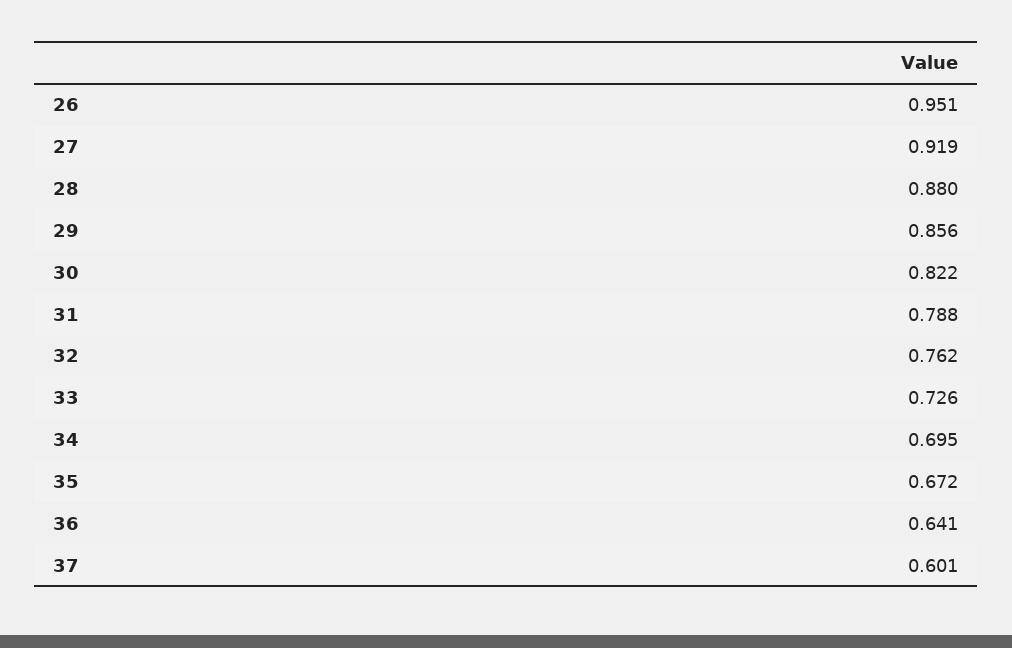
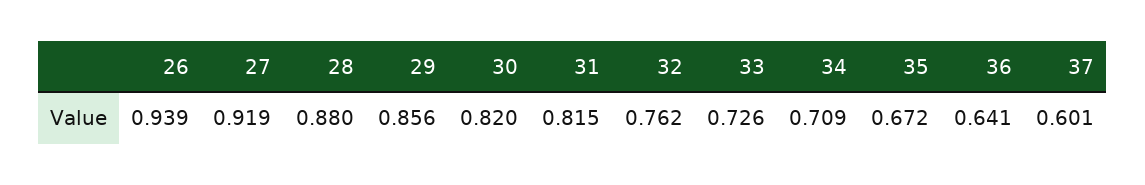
  {
-   "26": 0.951,
+   "26": 0.939,
    "27": 0.919,
    "28": 0.88,
    "29": 0.856,
-   "30": 0.822,
+   "30": 0.82,
-   "31": 0.788,
+   "31": 0.815,
    "32": 0.762,
    "33": 0.726,
-   "34": 0.695,
+   "34": 0.709,
    "35": 0.672,
    "36": 0.641,
    "37": 0.601
  }

